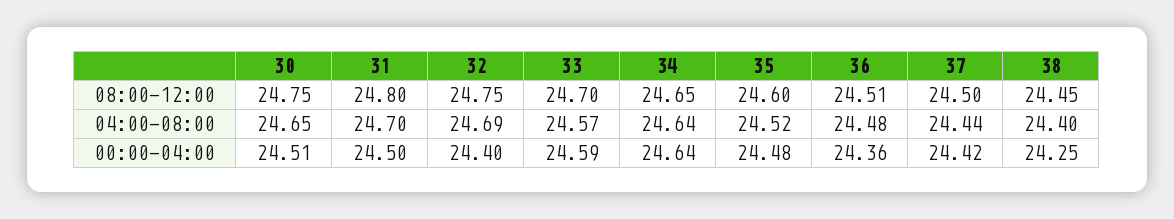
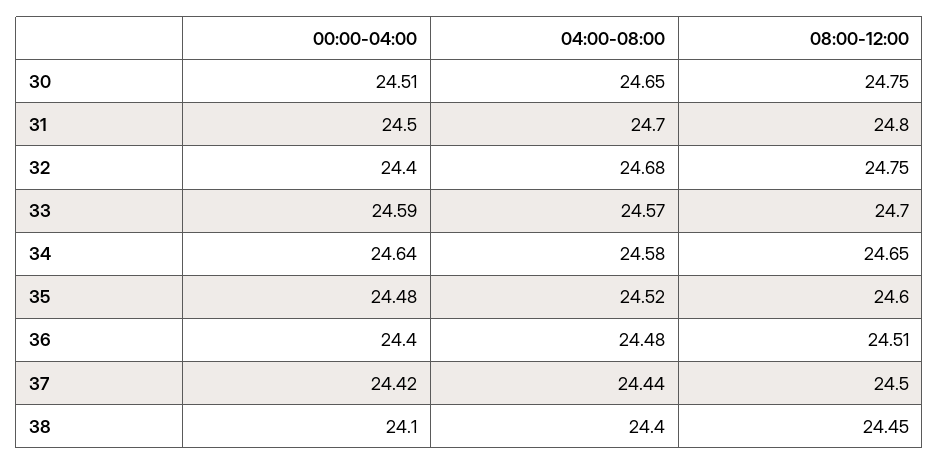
  {
    "30": {
      "08:00-12:00": 24.75,
      "04:00-08:00": 24.65,
      "00:00-04:00": 24.51
    },
    "31": {
      "08:00-12:00": 24.8,
      "04:00-08:00": 24.7,
      "00:00-04:00": 24.5
    },
    "32": {
      "08:00-12:00": 24.75,
-     "04:00-08:00": 24.69,
+     "04:00-08:00": 24.68,
      "00:00-04:00": 24.4
    },
    "33": {
      "08:00-12:00": 24.7,
      "04:00-08:00": 24.57,
      "00:00-04:00": 24.59
    },
    "34": {
      "08:00-12:00": 24.65,
-     "04:00-08:00": 24.64,
+     "04:00-08:00": 24.58,
      "00:00-04:00": 24.64
    },
    "35": {
      "08:00-12:00": 24.6,
      "04:00-08:00": 24.52,
      "00:00-04:00": 24.48
    },
    "36": {
      "08:00-12:00": 24.51,
      "04:00-08:00": 24.48,
-     "00:00-04:00": 24.36
+     "00:00-04:00": 24.4
    },
    "37": {
      "08:00-12:00": 24.5,
      "04:00-08:00": 24.44,
      "00:00-04:00": 24.42
    },
    "38": {
      "08:00-12:00": 24.45,
      "04:00-08:00": 24.4,
-     "00:00-04:00": 24.25
+     "00:00-04:00": 24.1
    }
  }

